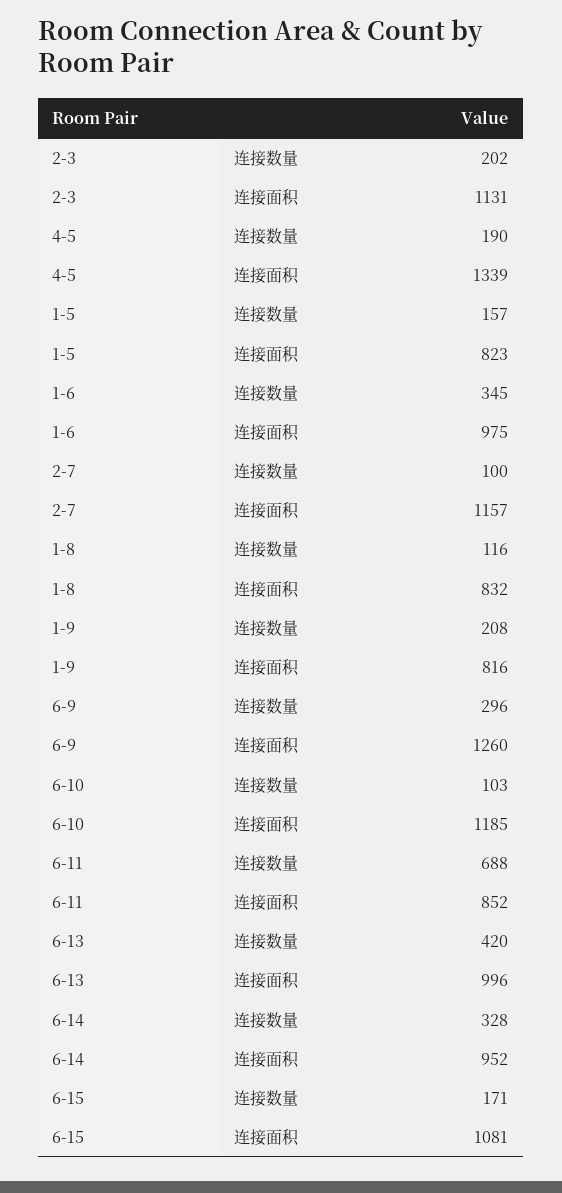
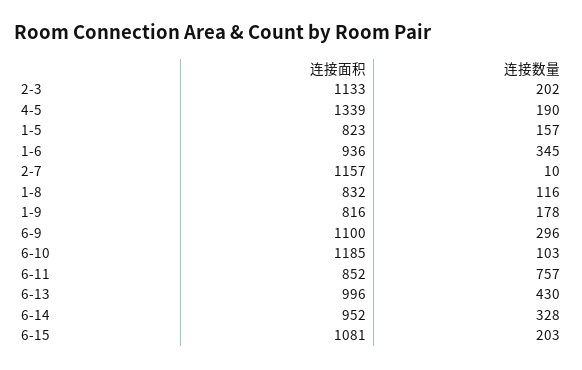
  {
    "2-3": {
      "连接数量": 202,
-     "连接面积": 1131
+     "连接面积": 1133
    },
    "4-5": {
      "连接数量": 190,
      "连接面积": 1339
    },
    "1-5": {
      "连接数量": 157,
      "连接面积": 823
    },
    "1-6": {
      "连接数量": 345,
-     "连接面积": 975
+     "连接面积": 936
    },
    "2-7": {
-     "连接数量": 100,
+     "连接数量": 10,
      "连接面积": 1157
    },
    "1-8": {
      "连接数量": 116,
      "连接面积": 832
    },
    "1-9": {
-     "连接数量": 208,
+     "连接数量": 178,
      "连接面积": 816
    },
    "6-9": {
      "连接数量": 296,
-     "连接面积": 1260
+     "连接面积": 1100
    },
    "6-10": {
      "连接数量": 103,
      "连接面积": 1185
    },
    "6-11": {
-     "连接数量": 688,
+     "连接数量": 757,
      "连接面积": 852
    },
    "6-13": {
-     "连接数量": 420,
+     "连接数量": 430,
      "连接面积": 996
    },
    "6-14": {
      "连接数量": 328,
      "连接面积": 952
    },
    "6-15": {
-     "连接数量": 171,
+     "连接数量": 203,
      "连接面积": 1081
    }
  }

